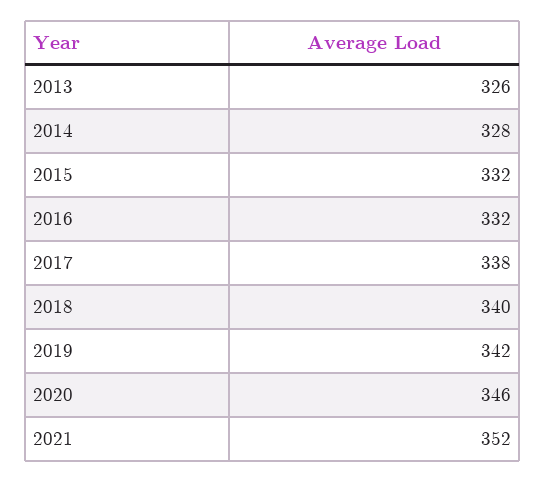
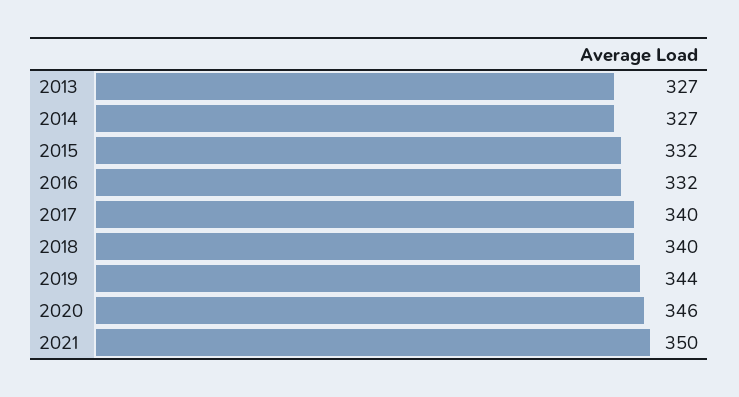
  {
-   "2013": 326,
+   "2013": 327,
-   "2014": 328,
+   "2014": 327,
    "2015": 332,
    "2016": 332,
-   "2017": 338,
+   "2017": 340,
    "2018": 340,
-   "2019": 342,
+   "2019": 344,
    "2020": 346,
-   "2021": 352
+   "2021": 350
  }

